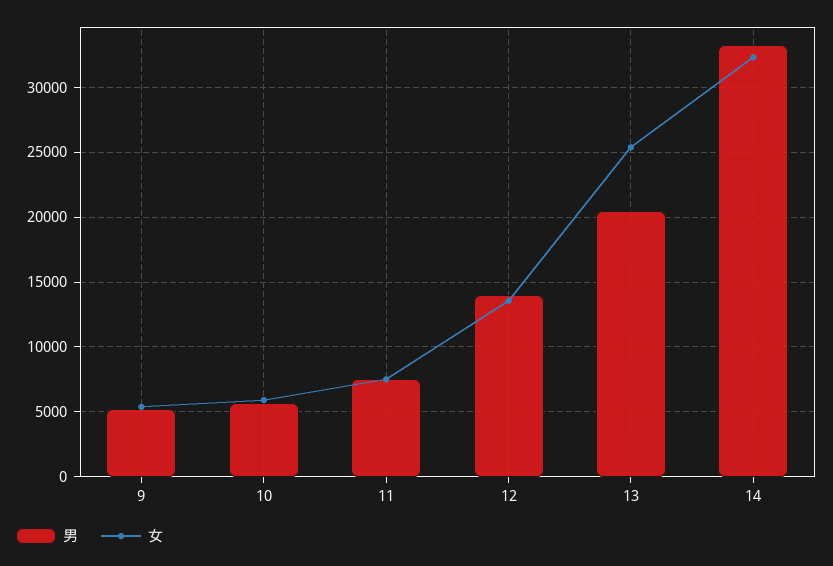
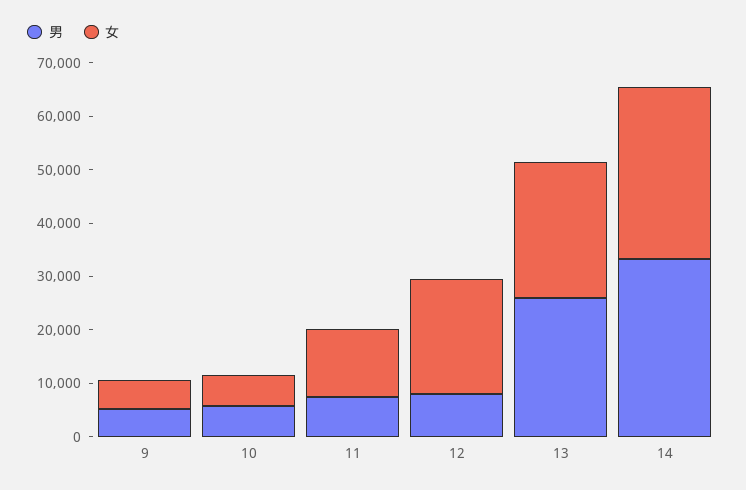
  {
    "男": {
      "9": 5000,
      "10": 5500,
      "11": 7500,
-     "12": 14000,
+     "12": 8000,
-     "13": 20500,
+     "13": 26000,
      "14": 33000
    },
    "女": {
      "9": 5500,
      "10": 6000,
-     "11": 7500,
+     "11": 12000,
-     "12": 13500,
+     "12": 22000,
      "13": 25500,
      "14": 32500
    }
  }

